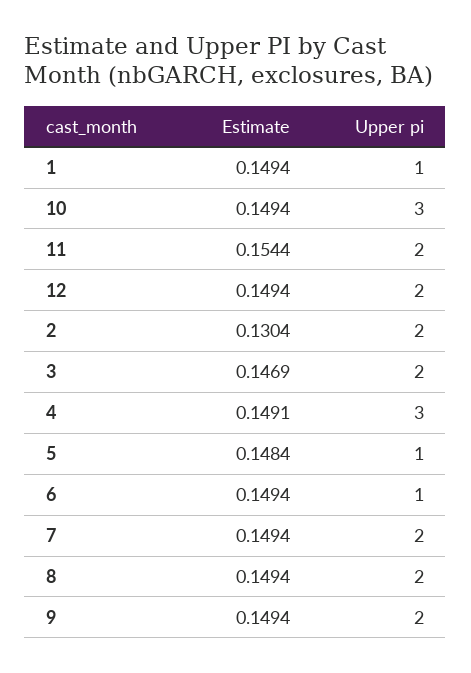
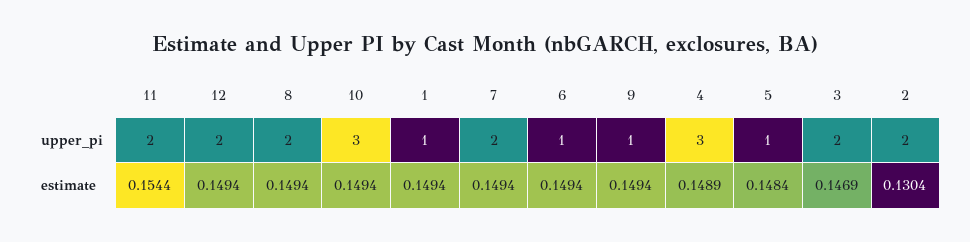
  {
    "Estimate": {
      "1": 0.1494,
      "10": 0.1494,
      "11": 0.1544,
      "12": 0.1494,
      "2": 0.1304,
      "3": 0.1469,
-     "4": 0.1491,
+     "4": 0.1489,
      "5": 0.1484,
      "6": 0.1494,
      "7": 0.1494,
      "8": 0.1494,
      "9": 0.1494
    },
    "Upper pi": {
      "1": 1,
      "10": 3,
      "11": 2,
      "12": 2,
      "2": 2,
      "3": 2,
      "4": 3,
      "5": 1,
      "6": 1,
      "7": 2,
      "8": 2,
-     "9": 2
+     "9": 1
    }
  }

